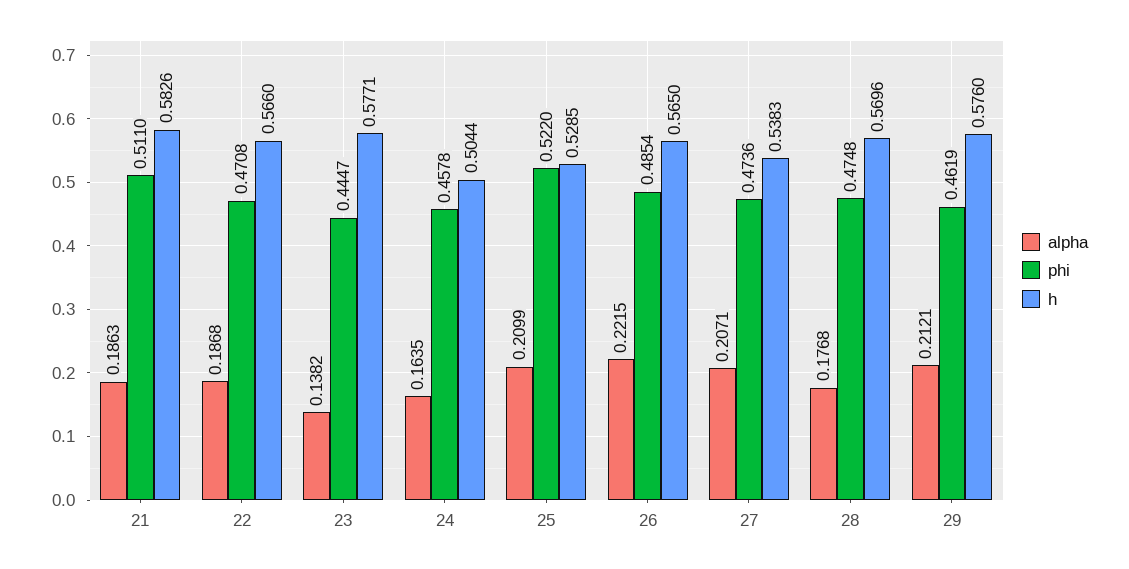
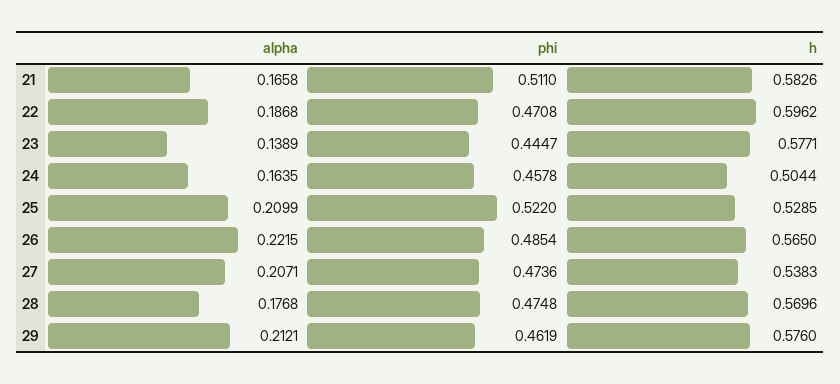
  {
    "alpha": {
-     "21": 0.1863,
+     "21": 0.1658,
      "22": 0.1868,
-     "23": 0.1382,
+     "23": 0.1389,
      "24": 0.1635,
      "25": 0.2099,
      "26": 0.2215,
      "27": 0.2071,
      "28": 0.1768,
      "29": 0.2121
    },
    "phi": {
      "21": 0.511,
      "22": 0.4708,
      "23": 0.4447,
      "24": 0.4578,
      "25": 0.522,
      "26": 0.4854,
      "27": 0.4736,
      "28": 0.4748,
      "29": 0.4619
    },
    "h": {
      "21": 0.5826,
-     "22": 0.566,
+     "22": 0.5962,
      "23": 0.5771,
      "24": 0.5044,
      "25": 0.5285,
      "26": 0.565,
      "27": 0.5383,
      "28": 0.5696,
      "29": 0.576
    }
  }

